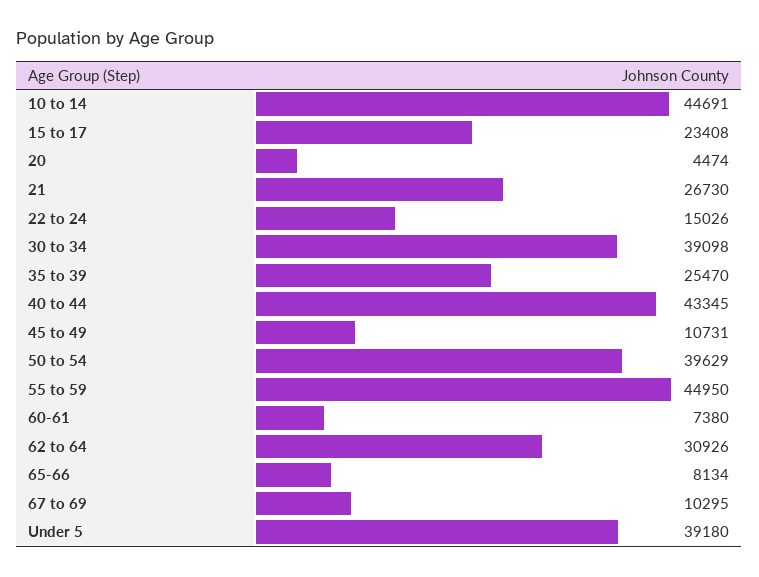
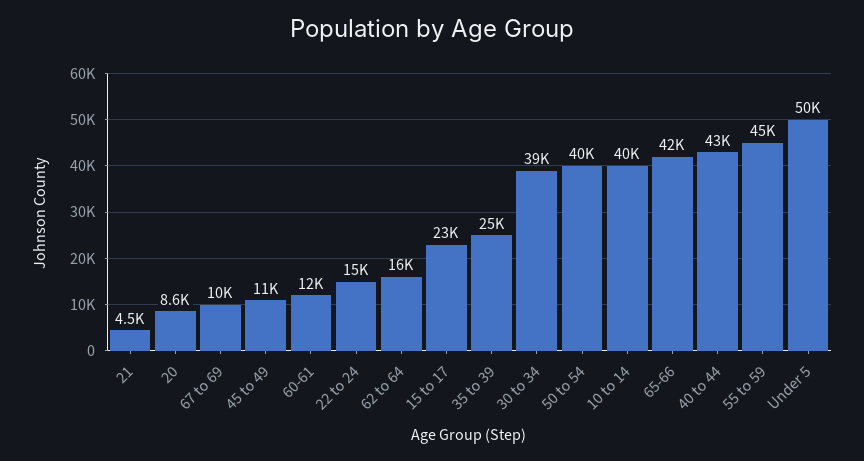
  {
-   "10 to 14": 44691,
+   "10 to 14": 40000,
    "15 to 17": 23408,
-   "20": 4474,
+   "20": 8600,
-   "21": 26730,
+   "21": 4500,
    "22 to 24": 15026,
    "30 to 34": 39098,
    "35 to 39": 25470,
    "40 to 44": 43345,
    "45 to 49": 10731,
    "50 to 54": 39629,
    "55 to 59": 44950,
-   "60-61": 7380,
+   "60-61": 12000,
-   "62 to 64": 30926,
+   "62 to 64": 16000,
-   "65-66": 8134,
+   "65-66": 42000,
    "67 to 69": 10295,
-   "Under 5": 39180
+   "Under 5": 50000
  }

